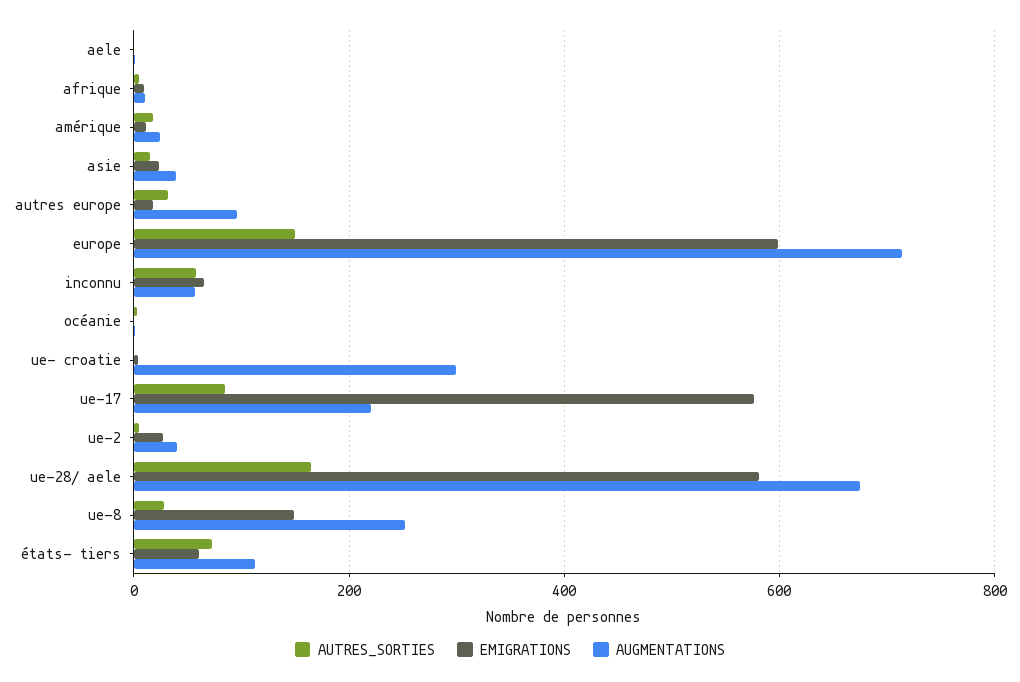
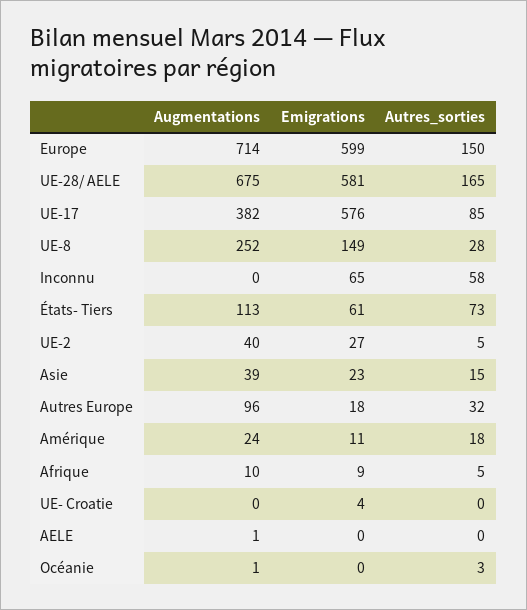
  {
    "AUTRES_SORTIES": {
      "aele": 0,
      "afrique": 5,
      "amérique": 18,
      "asie": 15,
      "autres europe": 32,
      "europe": 150,
      "inconnu": 58,
      "océanie": 3,
      "ue- croatie": 0,
      "ue-17": 85,
      "ue-2": 5,
      "ue-28/ aele": 165,
      "ue-8": 28,
      "états- tiers": 73
    },
    "EMIGRATIONS": {
      "aele": 0,
      "afrique": 9,
      "amérique": 11,
      "asie": 23,
      "autres europe": 18,
      "europe": 599,
      "inconnu": 65,
      "océanie": 0,
      "ue- croatie": 4,
      "ue-17": 576,
      "ue-2": 27,
      "ue-28/ aele": 581,
      "ue-8": 149,
      "états- tiers": 61
    },
    "AUGMENTATIONS": {
      "aele": 1,
      "afrique": 10,
      "amérique": 24,
      "asie": 39,
      "autres europe": 96,
      "europe": 714,
-     "inconnu": 60,
+     "inconnu": 0,
      "océanie": 1,
-     "ue- croatie": 300,
+     "ue- croatie": 0,
-     "ue-17": 220,
+     "ue-17": 382,
      "ue-2": 40,
      "ue-28/ aele": 675,
      "ue-8": 252,
      "états- tiers": 113
    }
  }

